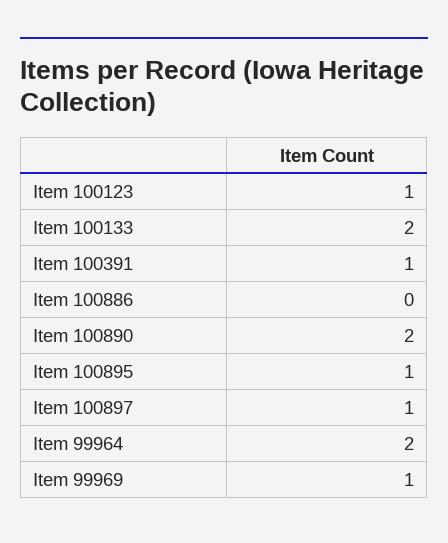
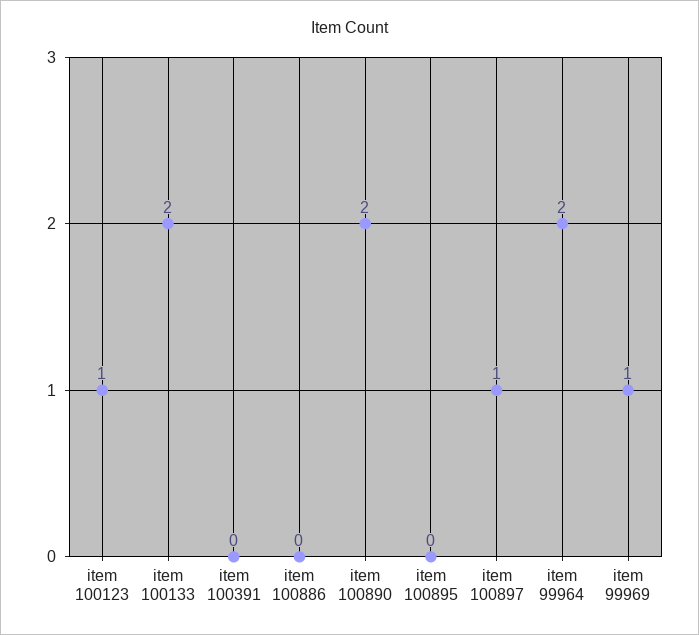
  {
    "Item 100123": 1,
    "Item 100133": 2,
-   "Item 100391": 1,
+   "Item 100391": 0,
    "Item 100886": 0,
    "Item 100890": 2,
-   "Item 100895": 1,
+   "Item 100895": 0,
    "Item 100897": 1,
    "Item 99964": 2,
    "Item 99969": 1
  }

